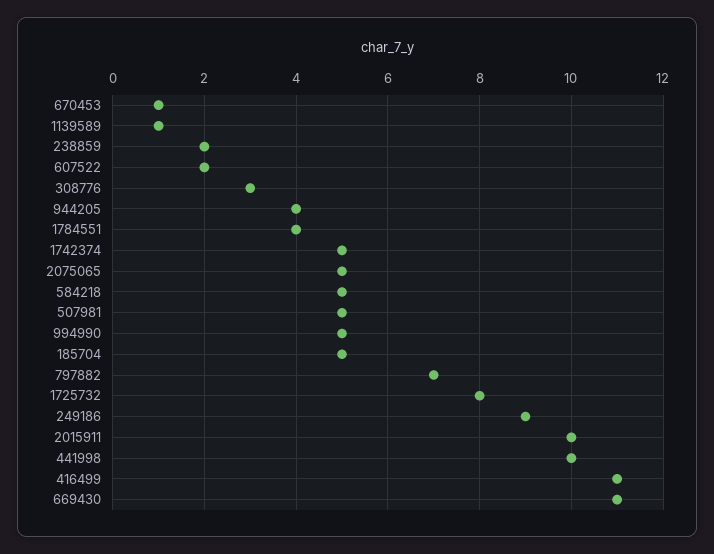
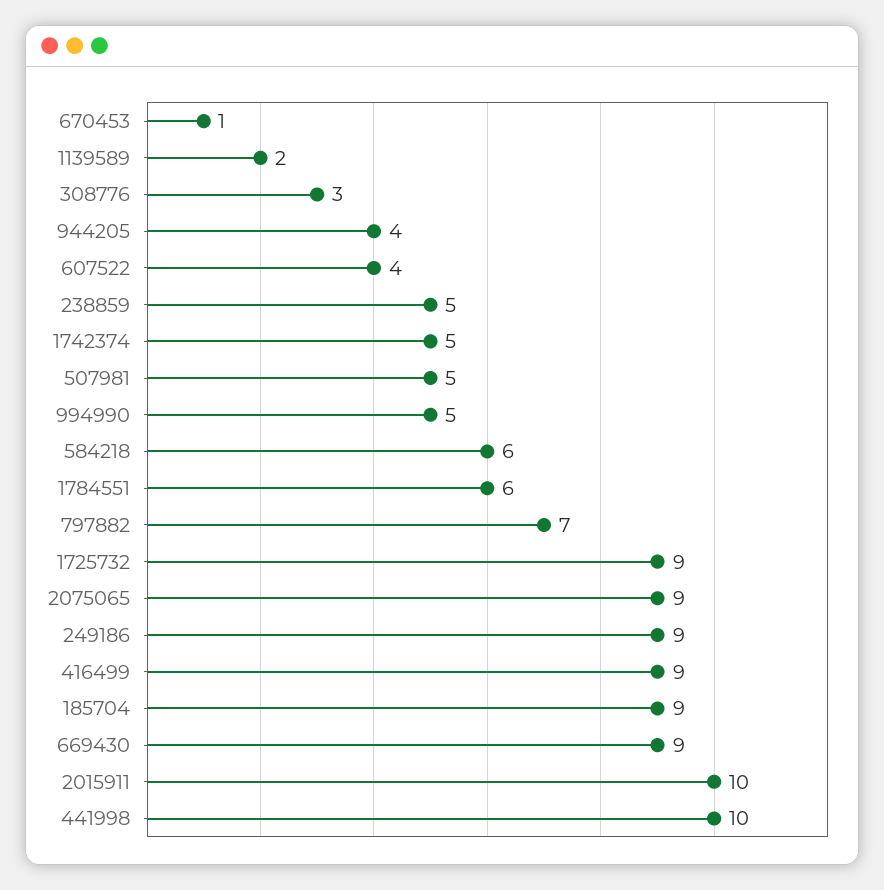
  {
    "670453": 1,
-   "1139589": 1,
+   "1139589": 2,
-   "238859": 2,
+   "238859": 5,
-   "607522": 2,
+   "607522": 4,
    "308776": 3,
    "944205": 4,
-   "1784551": 4,
+   "1784551": 6,
    "1742374": 5,
-   "2075065": 5,
+   "2075065": 9,
-   "584218": 5,
+   "584218": 6,
    "507981": 5,
    "994990": 5,
-   "185704": 5,
+   "185704": 9,
    "797882": 7,
-   "1725732": 8,
+   "1725732": 9,
    "249186": 9,
    "2015911": 10,
    "441998": 10,
-   "416499": 11,
+   "416499": 9,
-   "669430": 11
+   "669430": 9
  }

